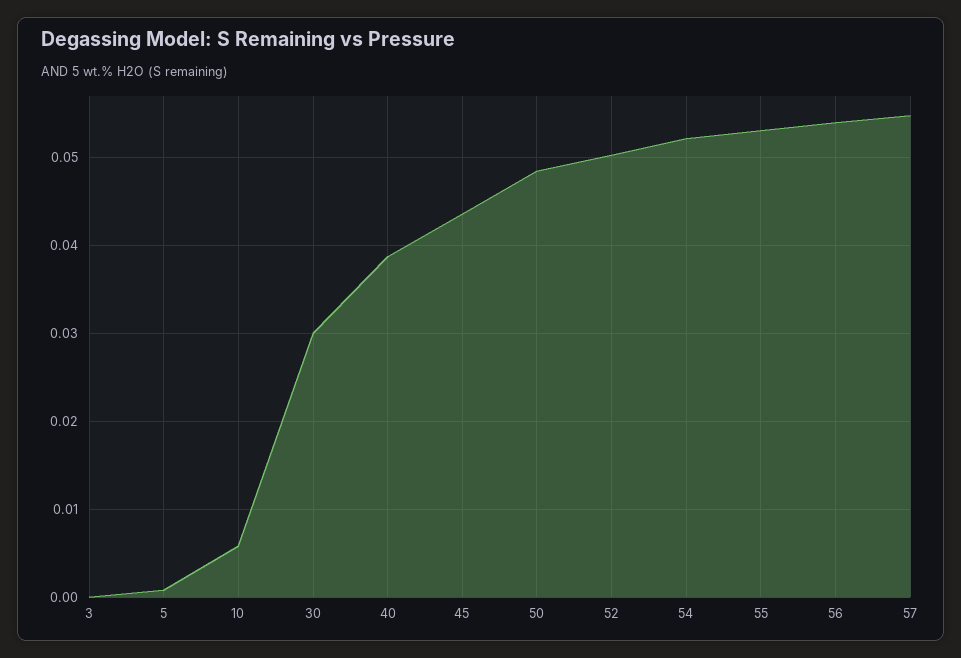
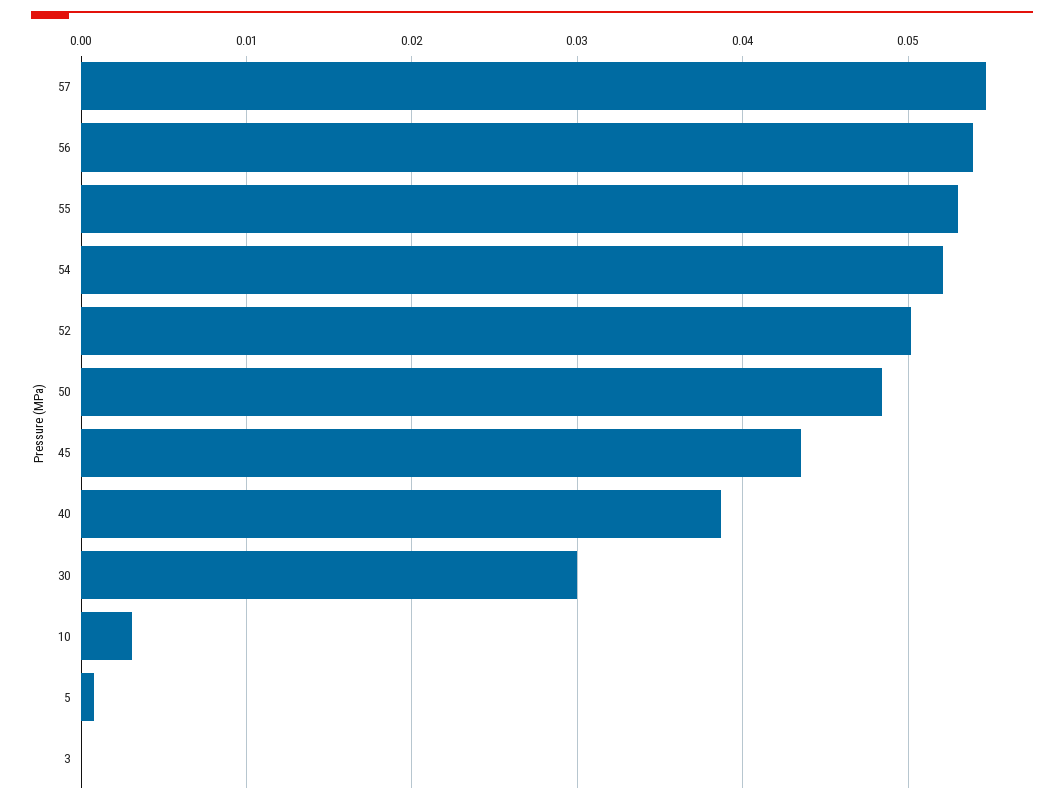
  {
    "3": 0,
    "5": 0.001,
-   "10": 0.006,
+   "10": 0.003,
    "30": 0.03,
    "40": 0.039,
    "45": 0.044,
    "50": 0.048,
    "52": 0.05,
    "54": 0.052,
    "55": 0.053,
    "56": 0.054,
    "57": 0.055
  }

